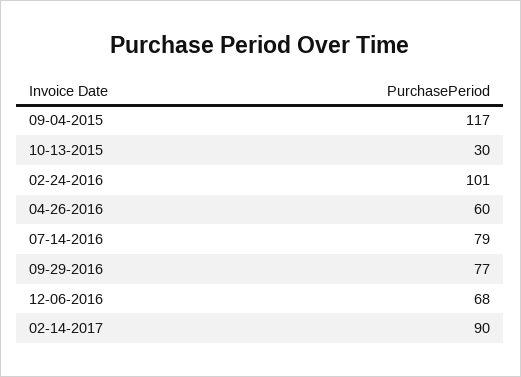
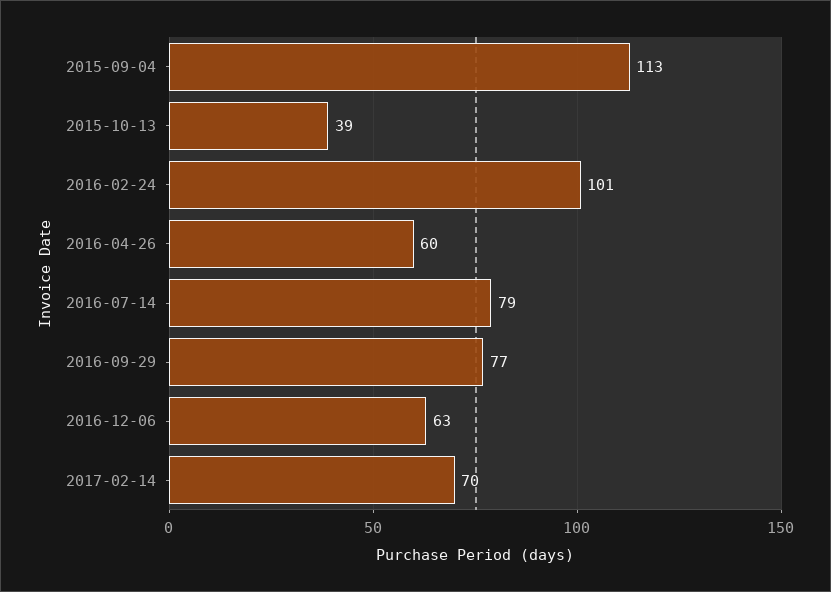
  {
-   "09-04-2015": 117,
+   "09-04-2015": 113,
-   "10-13-2015": 30,
+   "10-13-2015": 39,
    "02-24-2016": 101,
    "04-26-2016": 60,
    "07-14-2016": 79,
    "09-29-2016": 77,
-   "12-06-2016": 68,
+   "12-06-2016": 63,
-   "02-14-2017": 90
+   "02-14-2017": 70
  }

